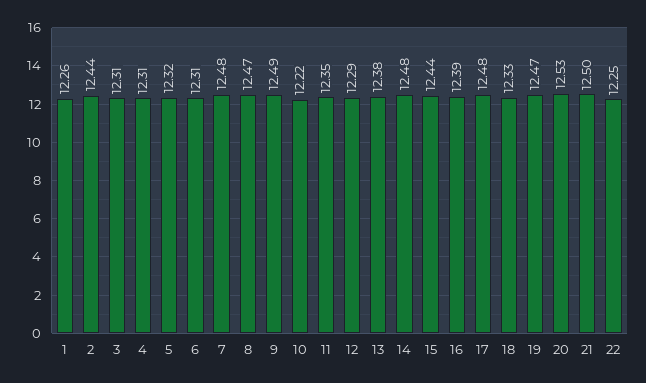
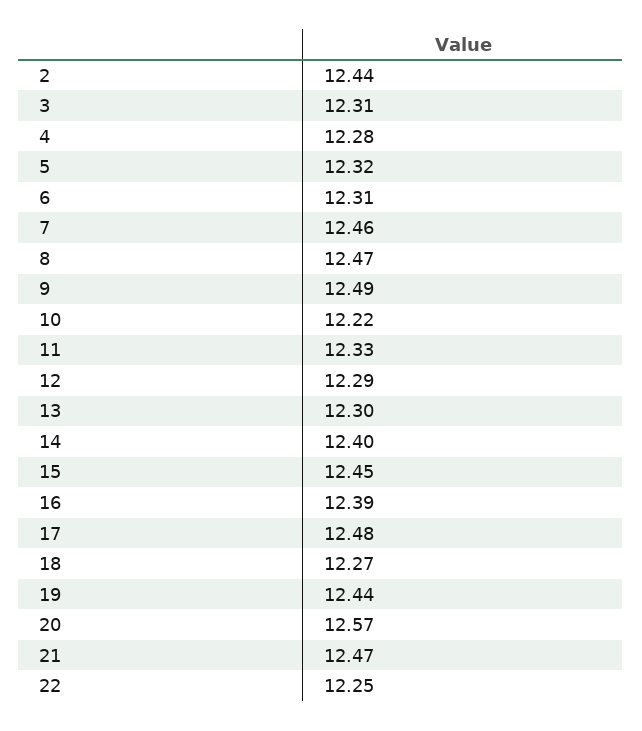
  {
-   "1": 12.26,
    "2": 12.44,
    "3": 12.31,
-   "4": 12.31,
+   "4": 12.28,
    "5": 12.32,
    "6": 12.31,
-   "7": 12.48,
+   "7": 12.46,
    "8": 12.47,
    "9": 12.49,
    "10": 12.22,
-   "11": 12.35,
+   "11": 12.33,
    "12": 12.29,
-   "13": 12.38,
+   "13": 12.3,
-   "14": 12.48,
+   "14": 12.4,
-   "15": 12.44,
+   "15": 12.45,
    "16": 12.39,
    "17": 12.48,
-   "18": 12.33,
+   "18": 12.27,
-   "19": 12.47,
+   "19": 12.44,
-   "20": 12.53,
+   "20": 12.57,
-   "21": 12.5,
+   "21": 12.47,
    "22": 12.25
  }

